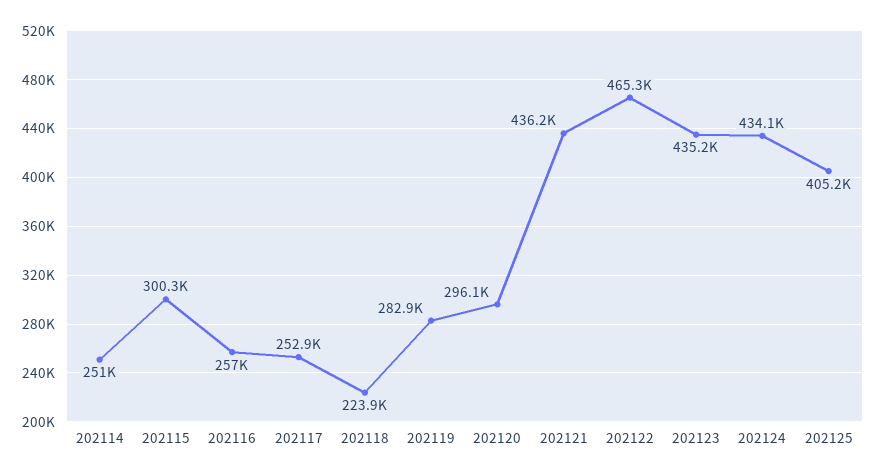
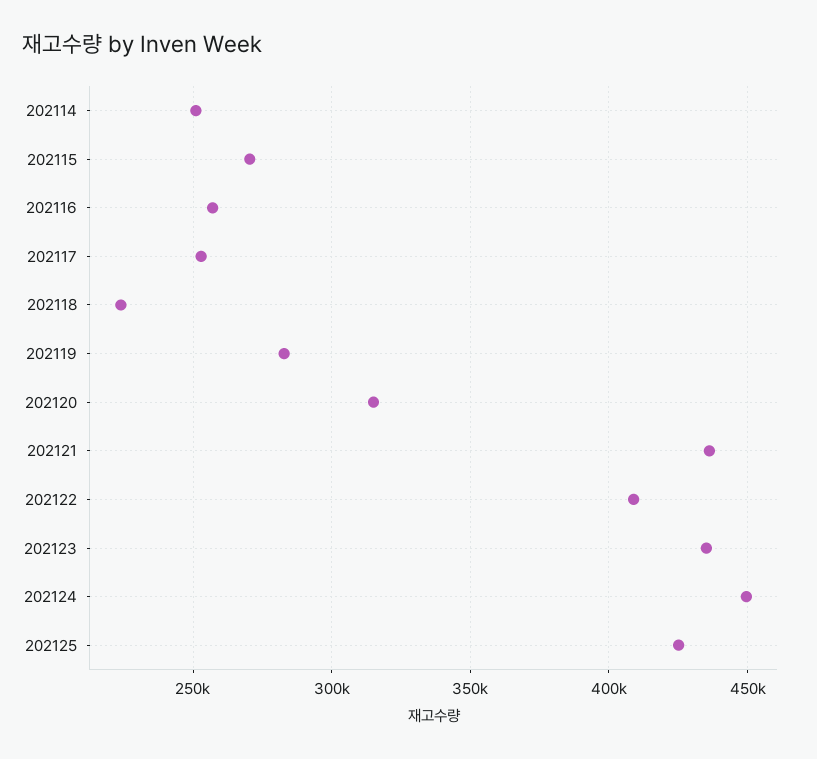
  {
    "202114": 251000,
-   "202115": 300300,
+   "202115": 270000,
    "202116": 257000,
    "202117": 252900,
    "202118": 223900,
    "202119": 282900,
-   "202120": 296100,
+   "202120": 315000,
    "202121": 436200,
-   "202122": 465300,
+   "202122": 410000,
    "202123": 435200,
-   "202124": 434100,
+   "202124": 450000,
-   "202125": 405200
+   "202125": 425000
  }

